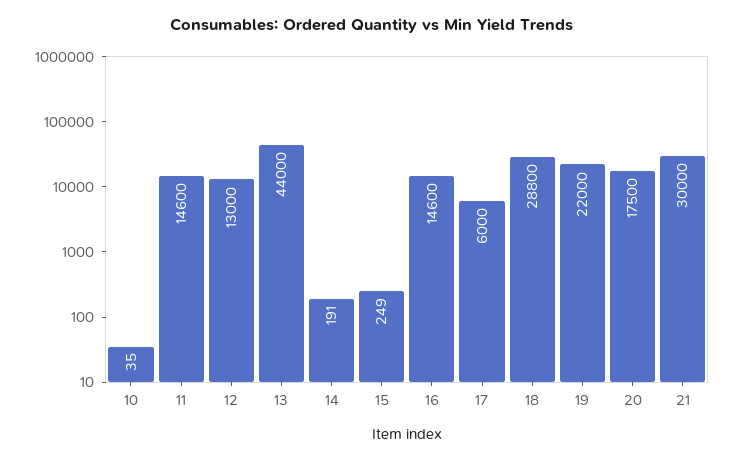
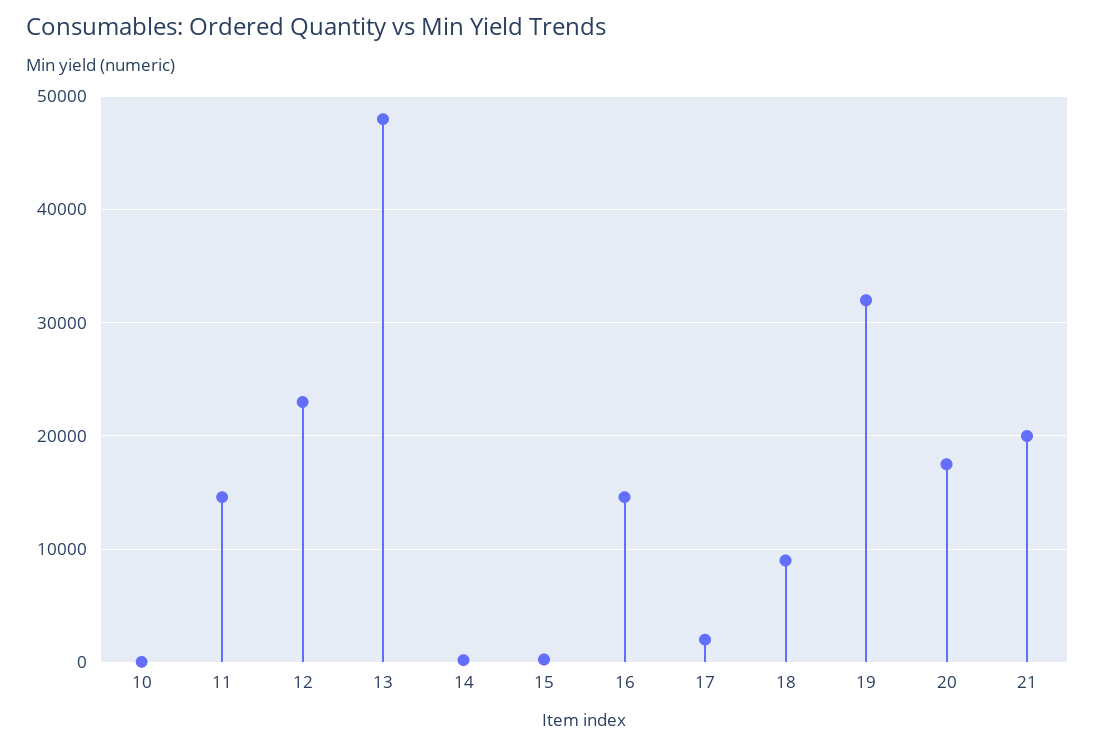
  {
    "10": 35,
    "11": 14600,
-   "12": 13000,
+   "12": 23000,
-   "13": 44000,
+   "13": 48000,
    "14": 191,
    "15": 249,
    "16": 14600,
-   "17": 6000,
+   "17": 2000,
-   "18": 28800,
+   "18": 9000,
-   "19": 22000,
+   "19": 32000,
    "20": 17500,
-   "21": 30000
+   "21": 20000
  }

